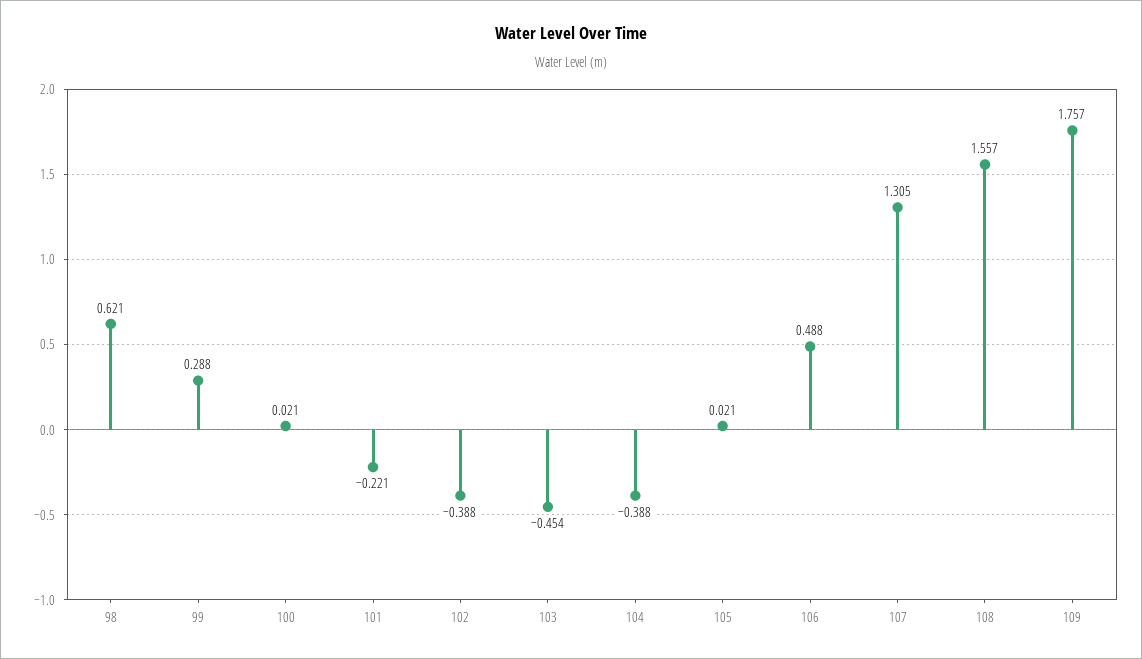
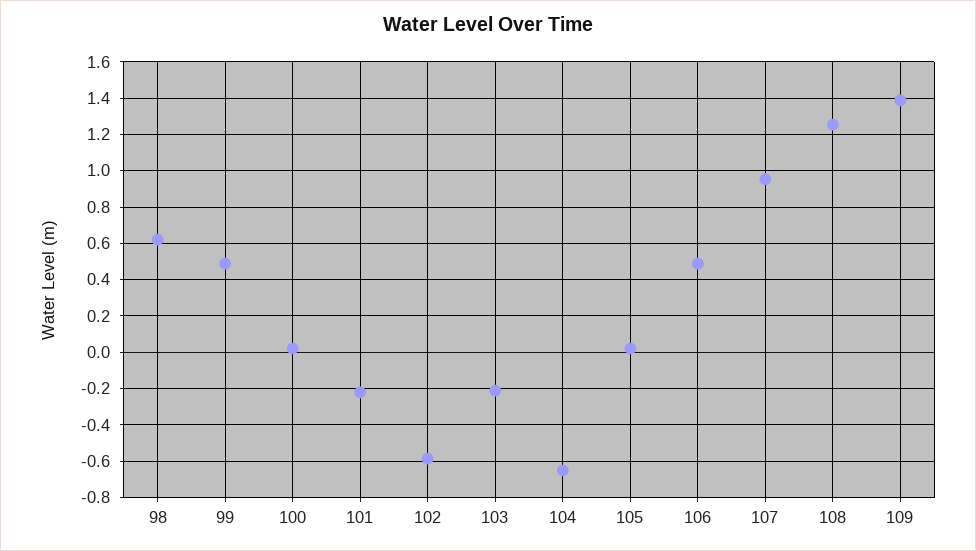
  {
    "98": 0.621,
-   "99": 0.288,
+   "99": 0.5,
    "100": 0.021,
    "101": -0.221,
-   "102": -0.388,
+   "102": -0.6,
-   "103": -0.454,
+   "103": -0.2,
-   "104": -0.388,
+   "104": -0.65,
    "105": 0.021,
    "106": 0.488,
-   "107": 1.305,
+   "107": 0.95,
-   "108": 1.557,
+   "108": 1.25,
-   "109": 1.757
+   "109": 1.4
  }

